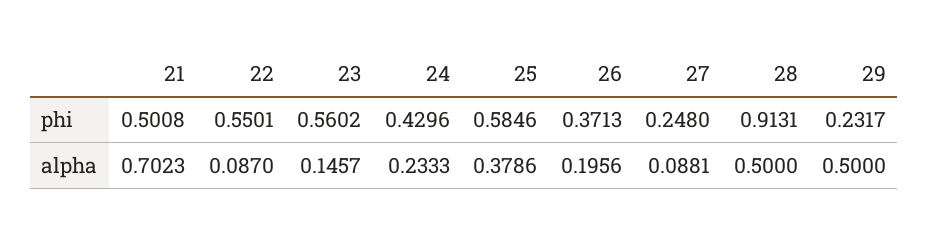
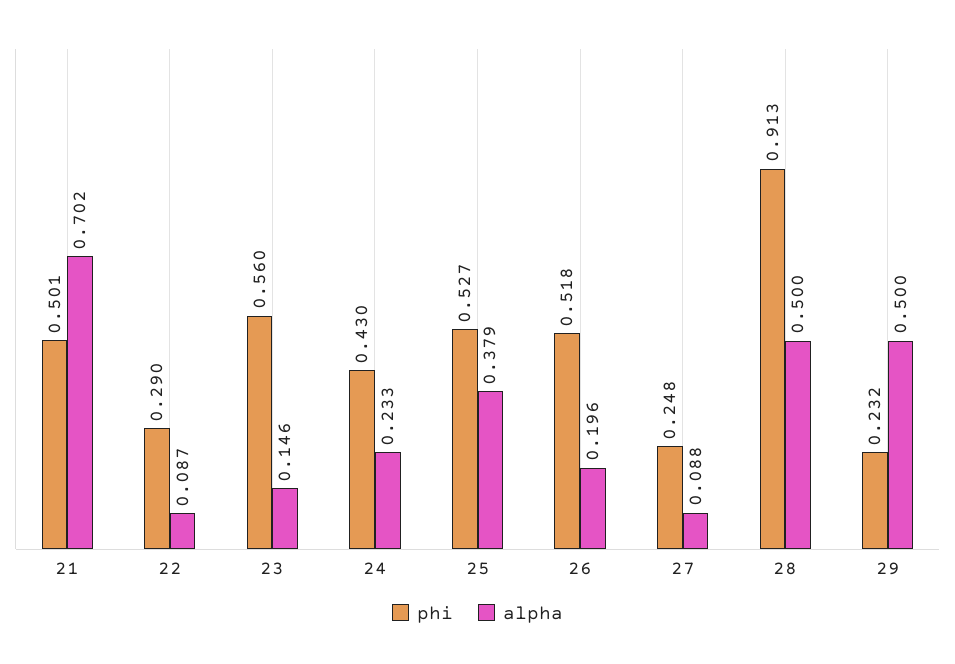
  {
    "phi": {
      "21": 0.5008,
-     "22": 0.5501,
+     "22": 0.29,
      "23": 0.5602,
      "24": 0.4296,
-     "25": 0.5846,
+     "25": 0.527,
-     "26": 0.3713,
+     "26": 0.518,
      "27": 0.248,
      "28": 0.9131,
      "29": 0.2317
    },
    "alpha": {
      "21": 0.7023,
      "22": 0.087,
      "23": 0.1457,
      "24": 0.2333,
      "25": 0.3786,
      "26": 0.1956,
      "27": 0.0881,
      "28": 0.5,
      "29": 0.5
    }
  }

